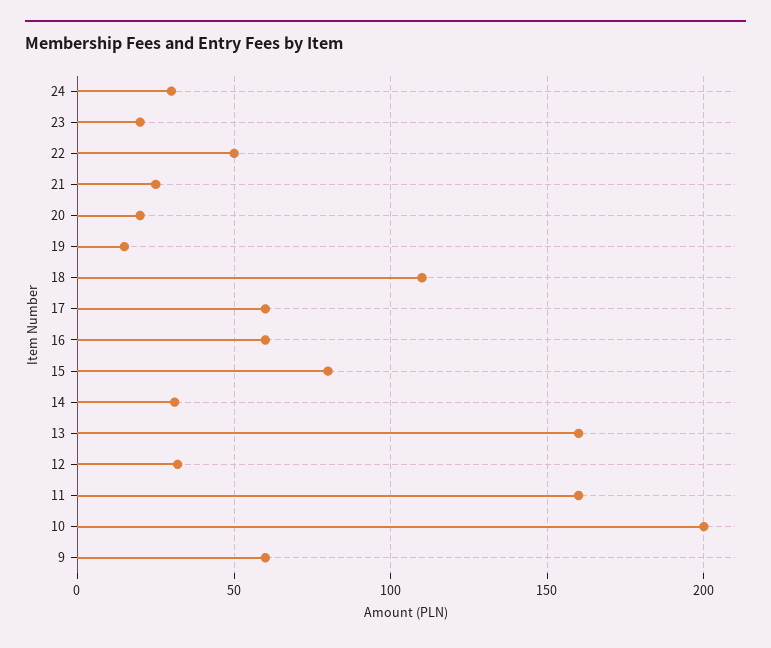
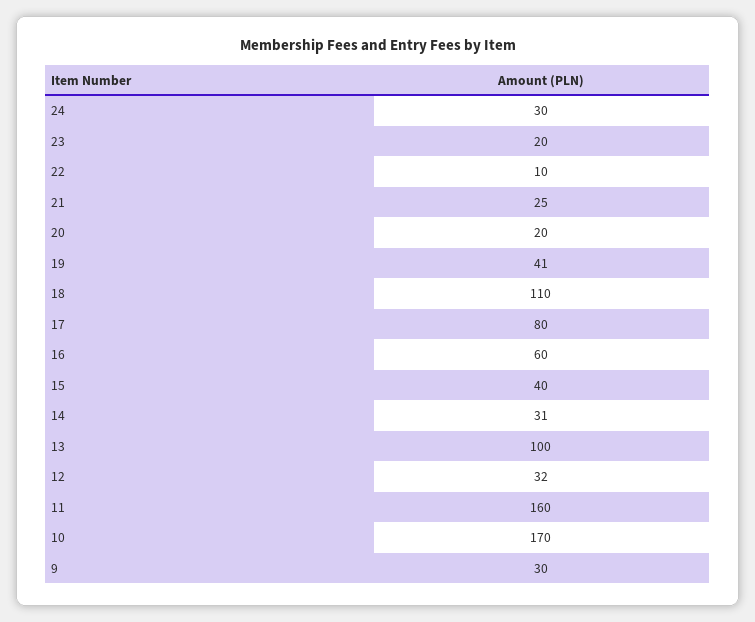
  {
    "24": 30,
    "23": 20,
-   "22": 50,
+   "22": 10,
    "21": 25,
    "20": 20,
-   "19": 15,
+   "19": 41,
    "18": 110,
-   "17": 60,
+   "17": 80,
    "16": 60,
-   "15": 80,
+   "15": 40,
    "14": 31,
-   "13": 160,
+   "13": 100,
    "12": 32,
    "11": 160,
-   "10": 200,
+   "10": 170,
-   "9": 60
+   "9": 30
  }

